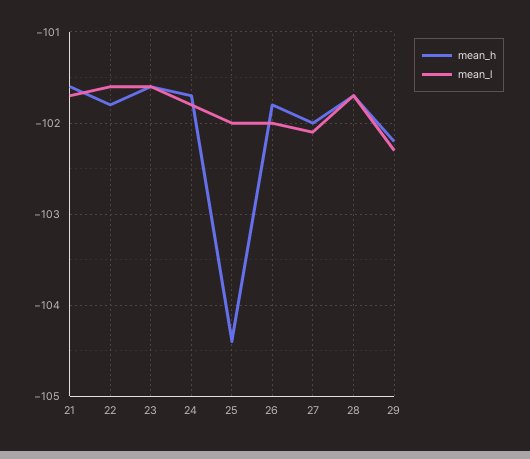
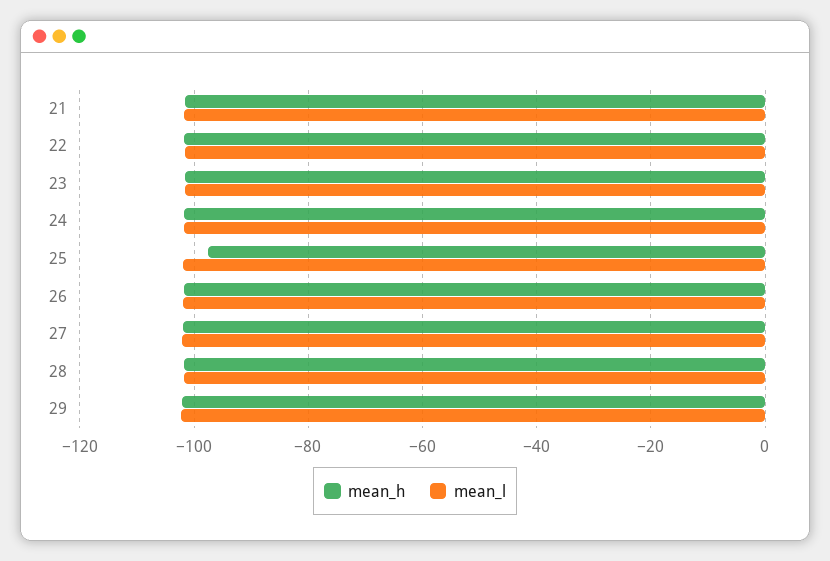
  {
    "mean_h": {
      "21": -101.6,
      "22": -101.8,
      "23": -101.6,
      "24": -101.7,
-     "25": -104.4,
+     "25": -98,
      "26": -101.8,
      "27": -102,
      "28": -101.7,
      "29": -102.2
    },
    "mean_l": {
      "21": -101.7,
      "22": -101.6,
      "23": -101.6,
      "24": -101.8,
      "25": -102,
      "26": -102,
      "27": -102.1,
      "28": -101.7,
      "29": -102.3
    }
  }

